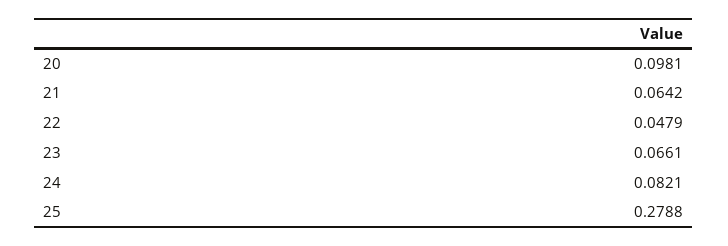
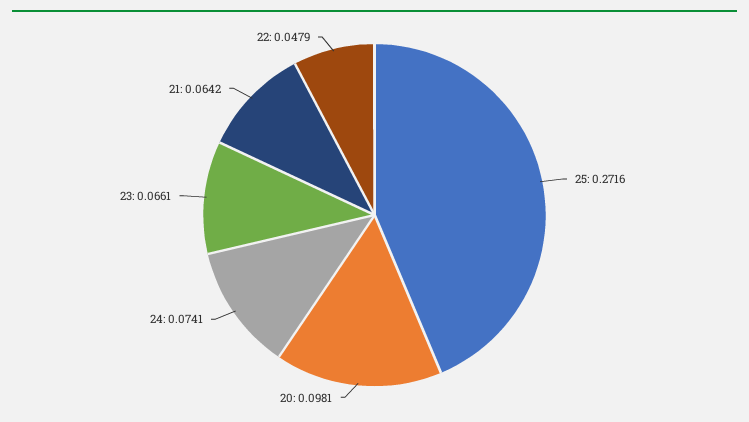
  {
    "20": 0.0981,
    "21": 0.0642,
    "22": 0.0479,
    "23": 0.0661,
-   "24": 0.0821,
+   "24": 0.0741,
-   "25": 0.2788
+   "25": 0.2716
  }

